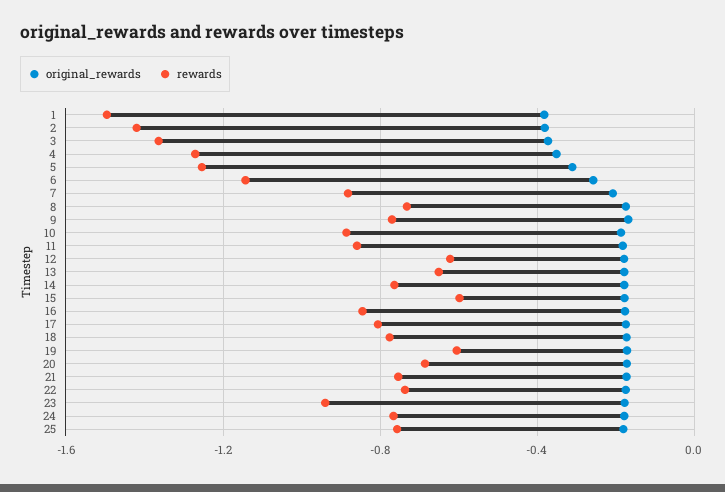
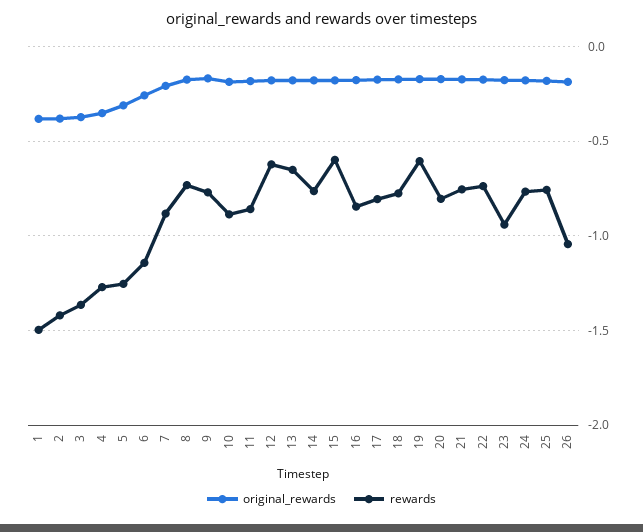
  {
    "original_rewards": {
      "1": -0.4,
      "2": -0.4,
      "3": -0.35,
      "4": -0.35,
      "5": -0.3,
      "6": -0.25,
      "7": -0.2,
      "8": -0.15,
      "9": -0.15,
      "10": -0.2,
      "11": -0.2,
      "12": -0.2,
      "13": -0.2,
      "14": -0.2,
      "15": -0.2,
      "16": -0.2,
      "17": -0.15,
      "18": -0.15,
      "19": -0.15,
      "20": -0.15,
      "21": -0.15,
      "22": -0.2,
      "23": -0.2,
      "24": -0.2,
-     "25": -0.2
+     "25": -0.2,
+     "26": -0.2
    },
    "rewards": {
      "1": -1.5,
      "2": -1.4,
      "3": -1.35,
      "4": -1.25,
      "5": -1.25,
      "6": -1.15,
      "7": -0.9,
      "8": -0.75,
      "9": -0.75,
      "10": -0.9,
      "11": -0.85,
      "12": -0.6,
      "13": -0.65,
      "14": -0.75,
      "15": -0.6,
      "16": -0.85,
      "17": -0.8,
      "18": -0.8,
      "19": -0.6,
-     "20": -0.7,
+     "20": -0.8,
      "21": -0.75,
      "22": -0.75,
      "23": -0.95,
      "24": -0.75,
-     "25": -0.75
+     "25": -0.75,
+     "26": -1.05
    }
  }

